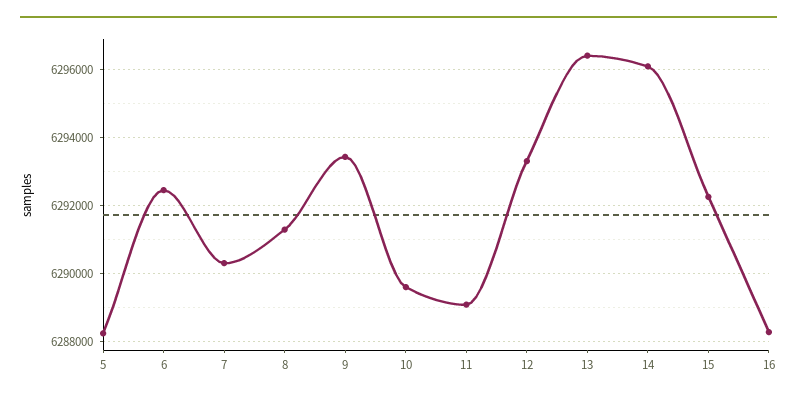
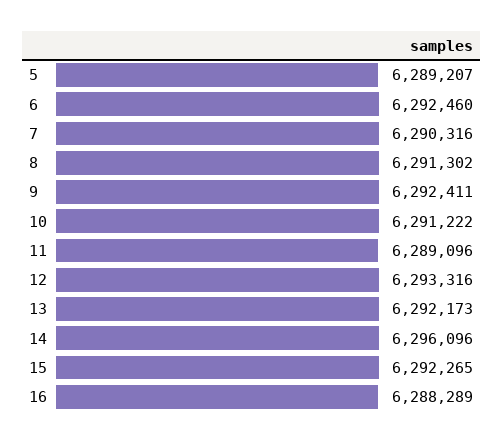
  {
-   "5": 6288200,
+   "5": 6289207,
    "6": 6292460,
    "7": 6290316,
    "8": 6291302,
-   "9": 6293400,
+   "9": 6292411,
-   "10": 6289600,
+   "10": 6291222,
    "11": 6289096,
    "12": 6293316,
-   "13": 6296400,
+   "13": 6292173,
    "14": 6296096,
    "15": 6292265,
    "16": 6288289
  }

